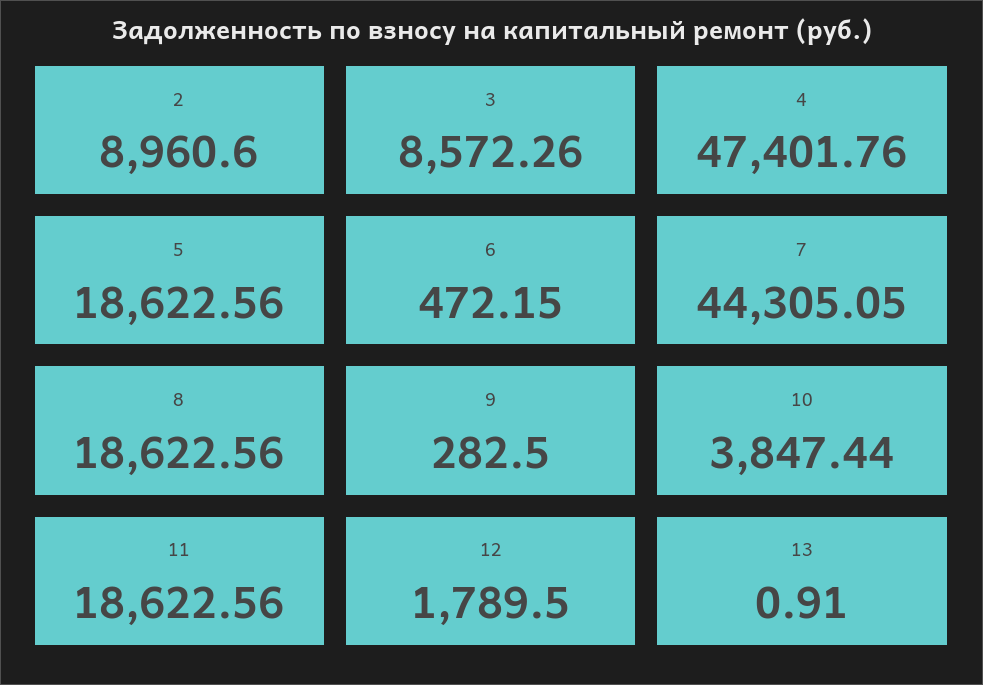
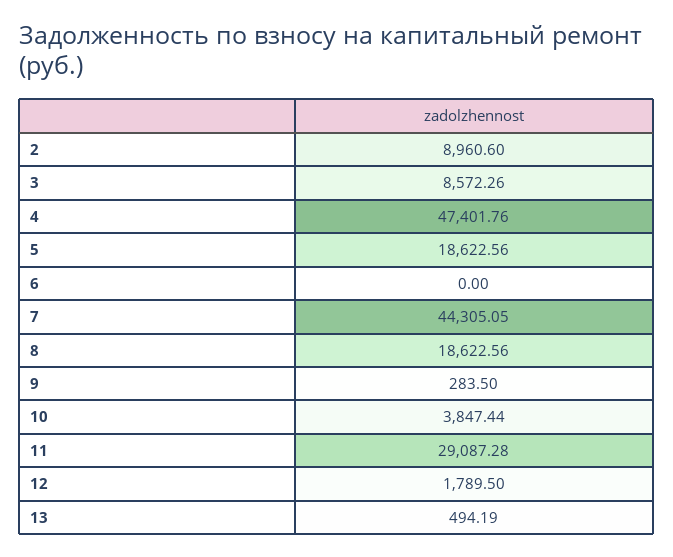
  {
    "2": 8960.6,
    "3": 8572.26,
    "4": 47401.76,
    "5": 18622.56,
-   "6": 472.15,
+   "6": 0,
    "7": 44305.05,
    "8": 18622.56,
-   "9": 282.5,
+   "9": 283.5,
    "10": 3847.44,
-   "11": 18622.56,
+   "11": 29087.28,
    "12": 1789.5,
-   "13": 0.91
+   "13": 494.19
  }

